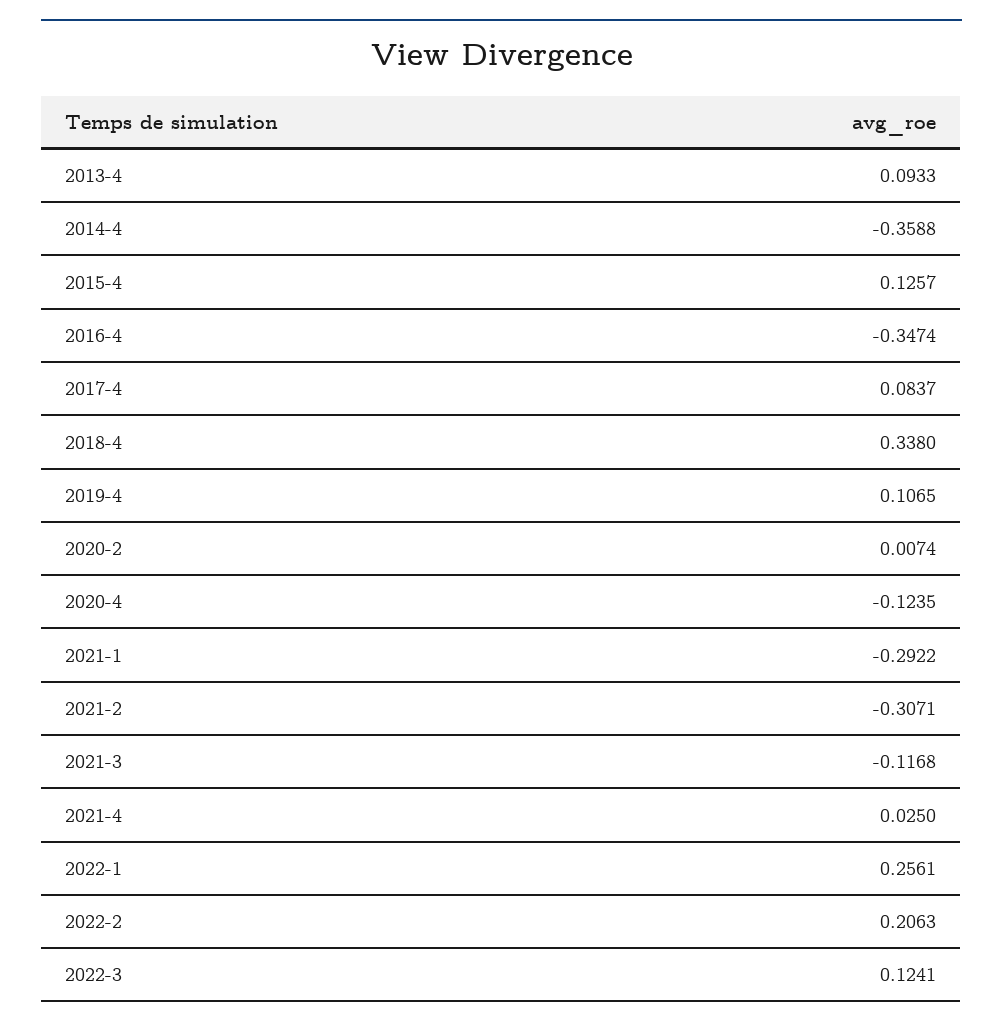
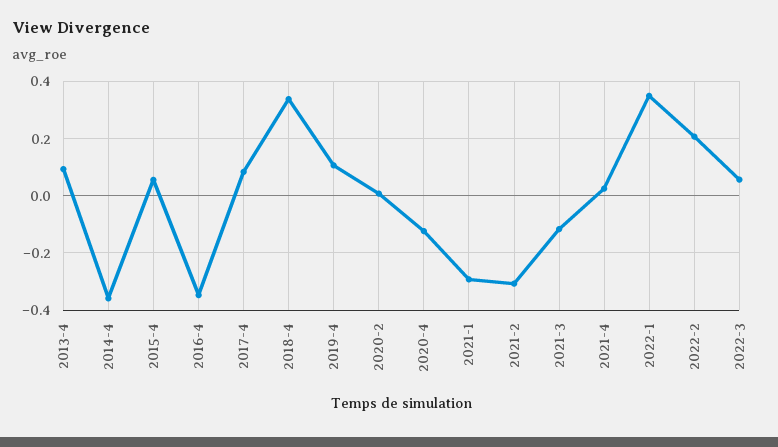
  {
    "2013-4": 0.0933,
    "2014-4": -0.3588,
-   "2015-4": 0.1257,
+   "2015-4": 0.05,
    "2016-4": -0.3474,
    "2017-4": 0.0837,
    "2018-4": 0.338,
    "2019-4": 0.1065,
    "2020-2": 0.0074,
    "2020-4": -0.1235,
    "2021-1": -0.2922,
    "2021-2": -0.3071,
    "2021-3": -0.1168,
    "2021-4": 0.025,
-   "2022-1": 0.2561,
+   "2022-1": 0.35,
    "2022-2": 0.2063,
-   "2022-3": 0.1241
+   "2022-3": 0.05
  }

